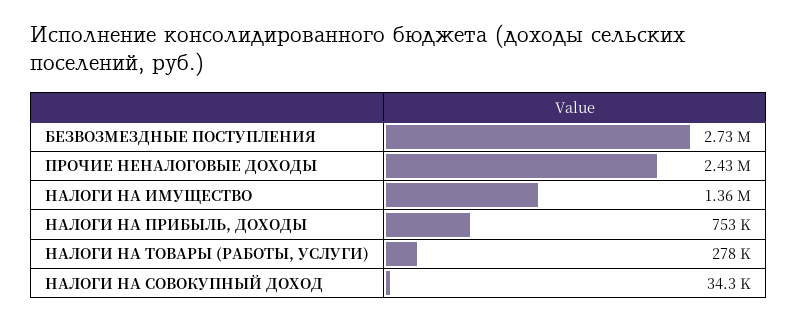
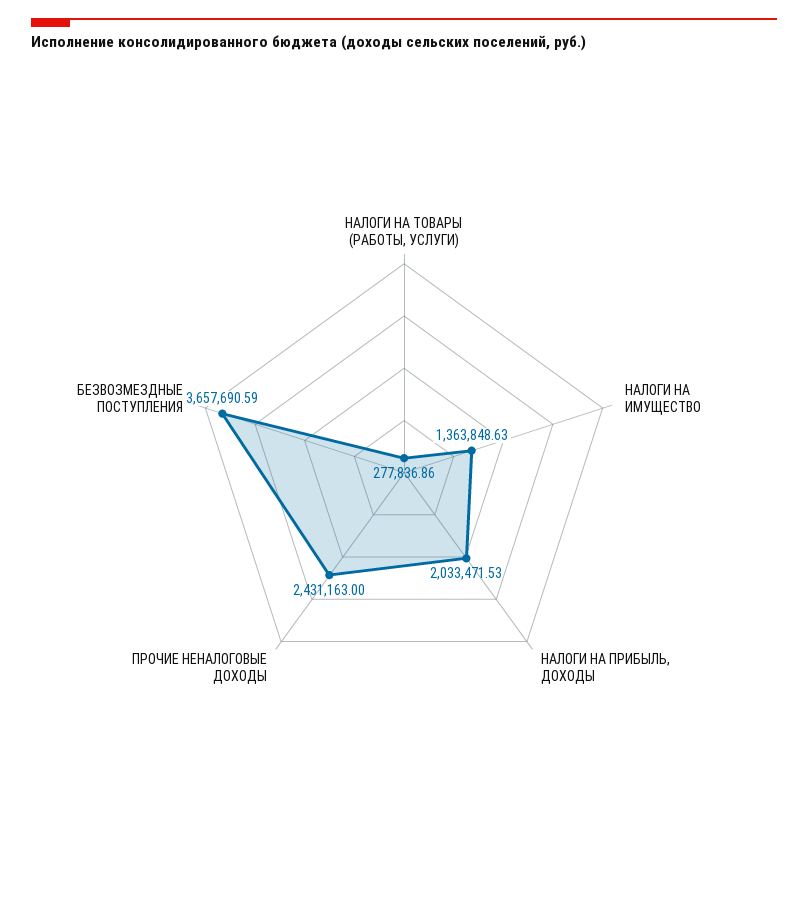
  {
-   "БЕЗВОЗМЕЗДНЫЕ ПОСТУПЛЕНИЯ": 2730000,
+   "БЕЗВОЗМЕЗДНЫЕ ПОСТУПЛЕНИЯ": 3657690.59,
    "ПРОЧИЕ НЕНАЛОГОВЫЕ ДОХОДЫ": 2431163,
    "НАЛОГИ НА ИМУЩЕСТВО": 1363848.63,
-   "НАЛОГИ НА ПРИБЫЛЬ, ДОХОДЫ": 753000,
+   "НАЛОГИ НА ПРИБЫЛЬ, ДОХОДЫ": 2033471.53,
-   "НАЛОГИ НА ТОВАРЫ (РАБОТЫ, УСЛУГИ)": 277836.86,
+   "НАЛОГИ НА ТОВАРЫ (РАБОТЫ, УСЛУГИ)": 277836.86
-   "НАЛОГИ НА СОВОКУПНЫЙ ДОХОД": 34300
  }

